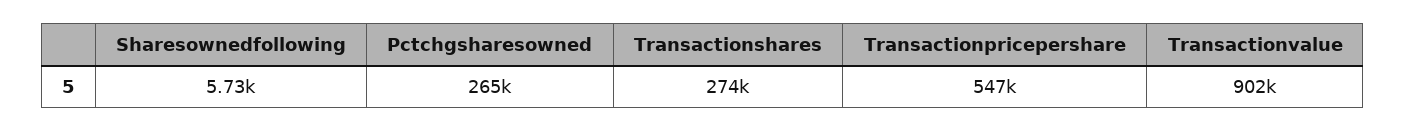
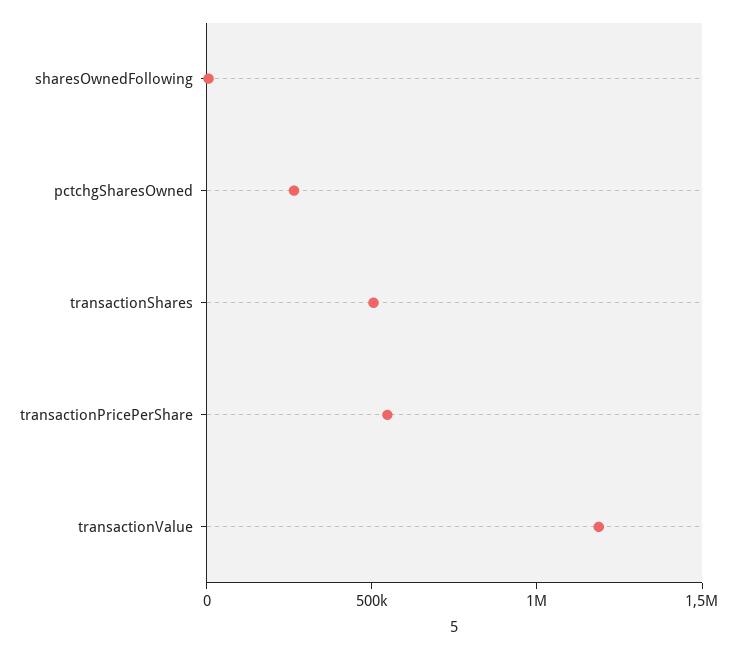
  {
    "Sharesownedfollowing": 5730,
    "Pctchgsharesowned": 265000,
-   "Transactionshares": 274000,
+   "Transactionshares": 500000,
    "Transactionpricepershare": 547000,
-   "Transactionvalue": 902000
+   "Transactionvalue": 1200000
  }

